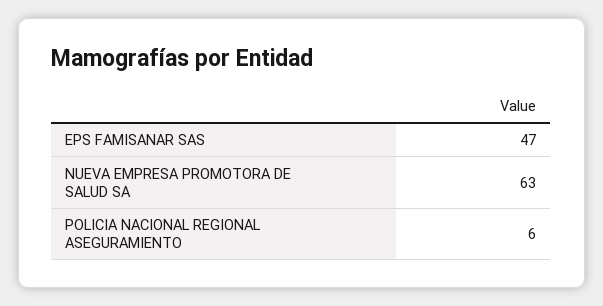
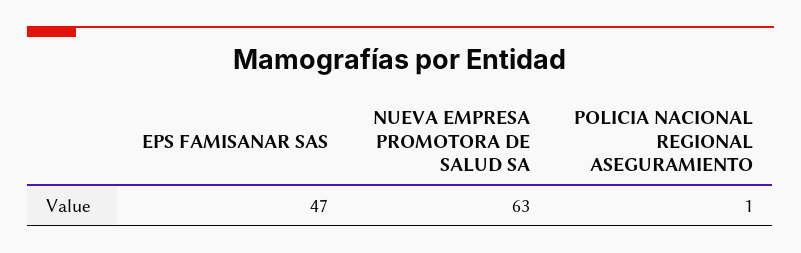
  {
    "EPS FAMISANAR SAS": 47,
    "NUEVA EMPRESA PROMOTORA DE SALUD SA": 63,
-   "POLICIA NACIONAL REGIONAL ASEGURAMIENTO": 6
+   "POLICIA NACIONAL REGIONAL ASEGURAMIENTO": 1
  }

